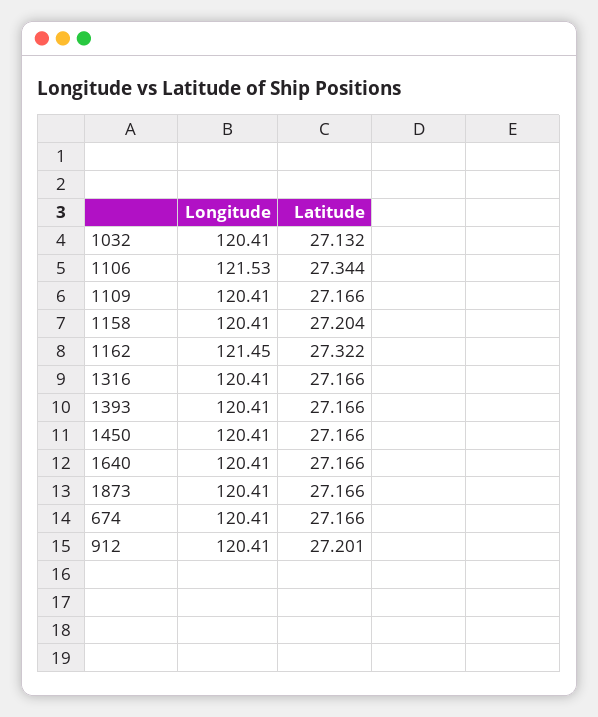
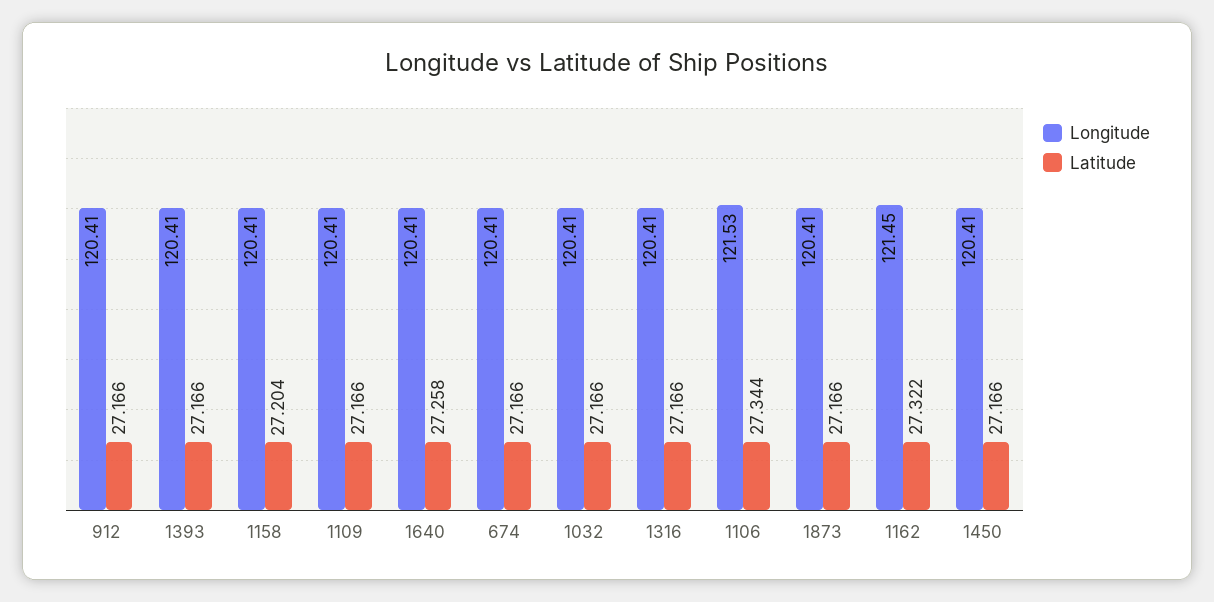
  {
    "Longitude": {
      "1032": 120.41,
      "1106": 121.53,
      "1109": 120.41,
      "1158": 120.41,
      "1162": 121.45,
      "1316": 120.41,
      "1393": 120.41,
      "1450": 120.41,
      "1640": 120.41,
      "1873": 120.41,
      "674": 120.41,
      "912": 120.41
    },
    "Latitude": {
-     "1032": 27.132,
+     "1032": 27.166,
      "1106": 27.344,
      "1109": 27.166,
      "1158": 27.204,
      "1162": 27.322,
      "1316": 27.166,
      "1393": 27.166,
      "1450": 27.166,
-     "1640": 27.166,
+     "1640": 27.258,
      "1873": 27.166,
      "674": 27.166,
-     "912": 27.201
+     "912": 27.166
    }
  }

